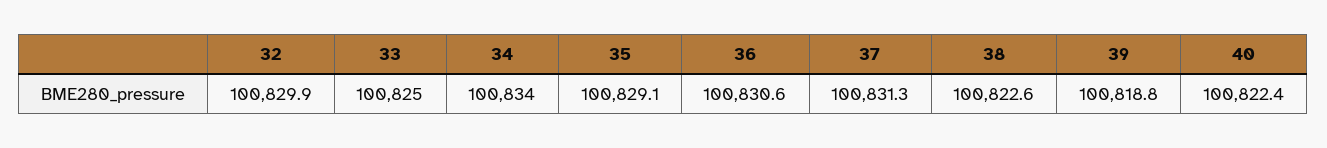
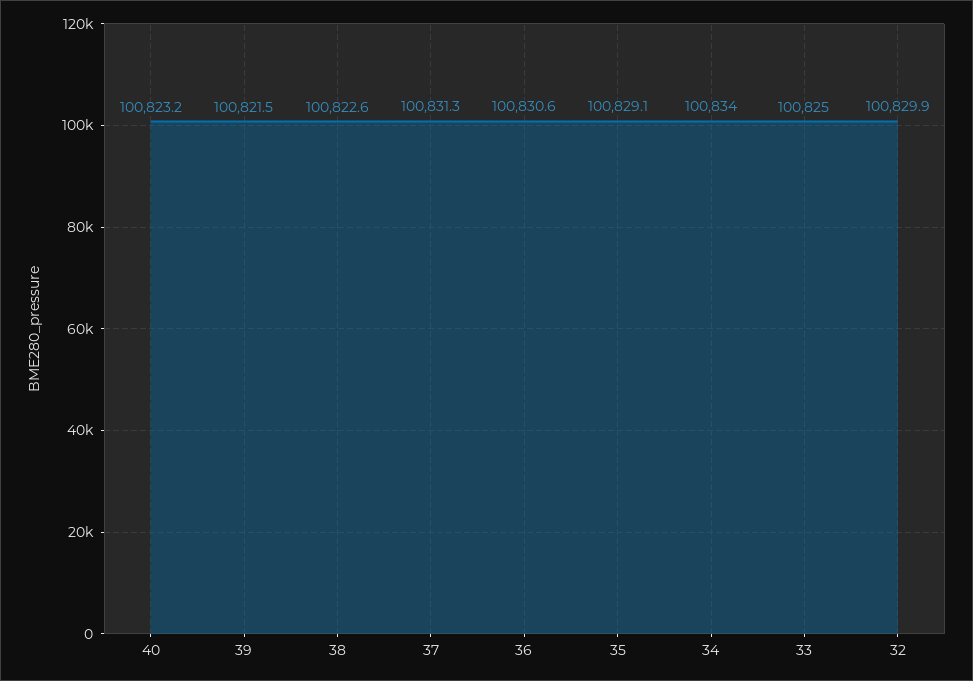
  {
    "32": 100829.9,
    "33": 100825,
    "34": 100834,
    "35": 100829.1,
    "36": 100830.6,
    "37": 100831.3,
    "38": 100822.6,
-   "39": 100818.8,
+   "39": 100821.5,
-   "40": 100822.4
+   "40": 100823.2
  }

